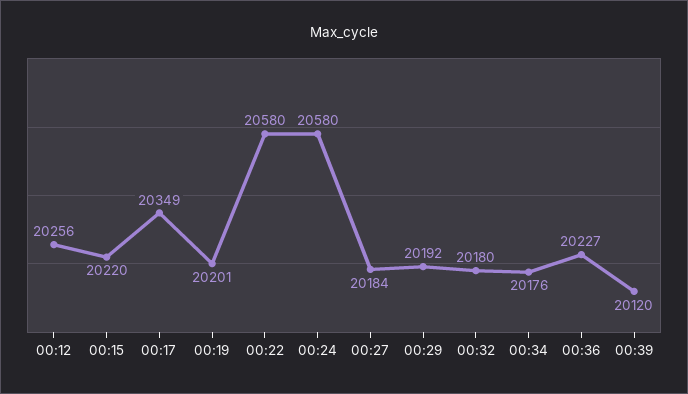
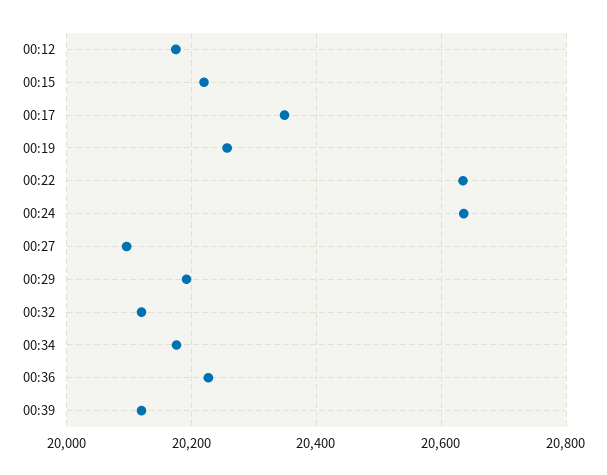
  {
-   "00:12": 20256,
+   "00:12": 20180,
    "00:15": 20220,
    "00:17": 20349,
-   "00:19": 20201,
+   "00:19": 20260,
-   "00:22": 20580,
+   "00:22": 20640,
-   "00:24": 20580,
+   "00:24": 20640,
-   "00:27": 20184,
+   "00:27": 20100,
    "00:29": 20192,
-   "00:32": 20180,
+   "00:32": 20120,
    "00:34": 20176,
    "00:36": 20227,
    "00:39": 20120
  }

